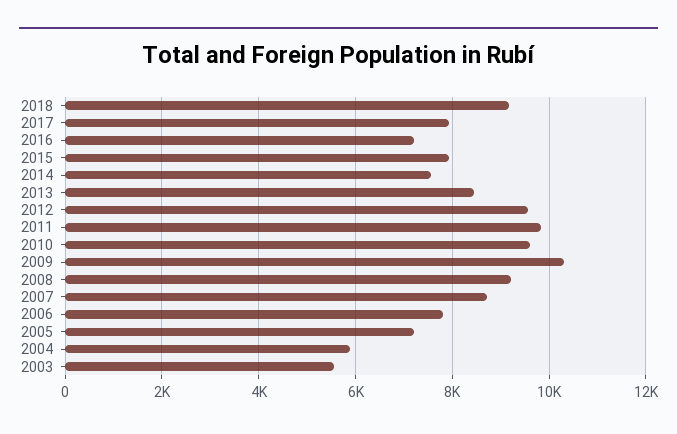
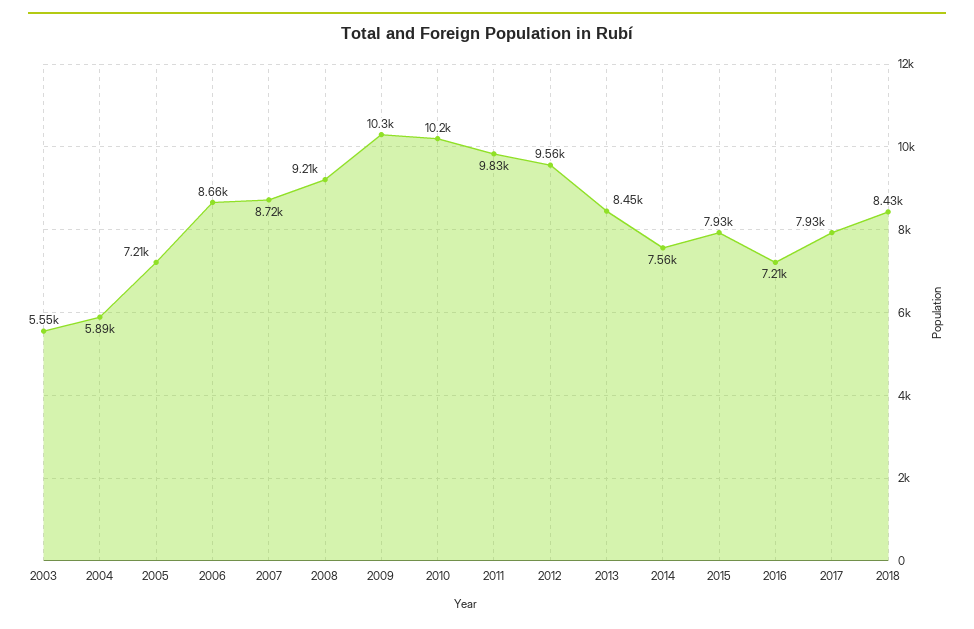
  {
-   "2018": 9200,
+   "2018": 8430,
    "2017": 7930,
    "2016": 7210,
    "2015": 7930,
    "2014": 7560,
    "2013": 8450,
    "2012": 9560,
    "2011": 9830,
-   "2010": 9600,
+   "2010": 10200,
    "2009": 10300,
    "2008": 9210,
    "2007": 8720,
-   "2006": 7800,
+   "2006": 8660,
    "2005": 7210,
    "2004": 5890,
    "2003": 5550
  }

